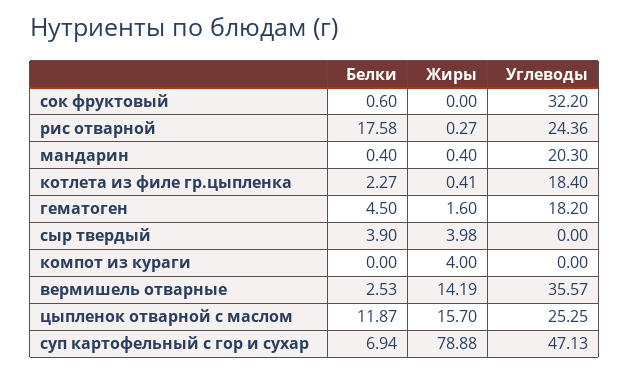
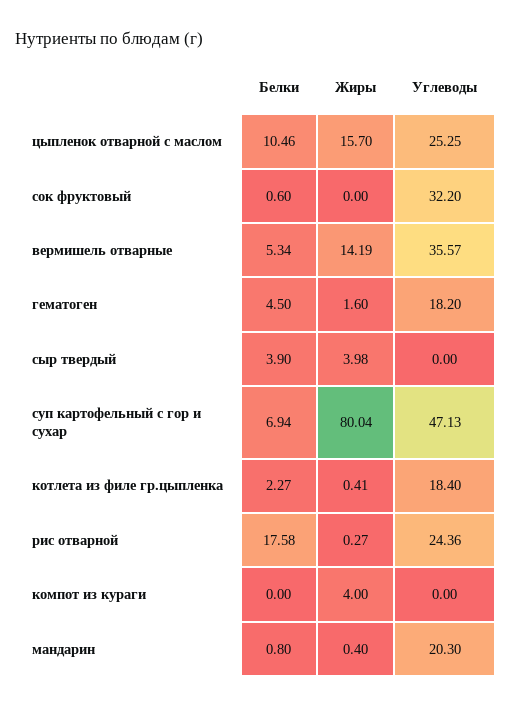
  {
    "Белки": {
      "сок фруктовый": 0.6,
      "рис отварной": 17.58,
-     "мандарин": 0.4,
+     "мандарин": 0.8,
      "котлета из филе гр.цыпленка": 2.27,
      "гематоген": 4.5,
      "сыр твердый": 3.9,
      "компот из кураги": 0,
-     "вермишель отварные": 2.53,
+     "вермишель отварные": 5.34,
-     "цыпленок отварной с маслом": 11.87,
+     "цыпленок отварной с маслом": 10.46,
      "суп картофельный с гор и сухар": 6.94
    },
    "Жиры": {
      "сок фруктовый": 0,
      "рис отварной": 0.27,
      "мандарин": 0.4,
      "котлета из филе гр.цыпленка": 0.41,
      "гематоген": 1.6,
      "сыр твердый": 3.98,
      "компот из кураги": 4,
      "вермишель отварные": 14.19,
      "цыпленок отварной с маслом": 15.7,
-     "суп картофельный с гор и сухар": 78.88
+     "суп картофельный с гор и сухар": 80.04
    },
    "Углеводы": {
      "сок фруктовый": 32.2,
      "рис отварной": 24.36,
      "мандарин": 20.3,
      "котлета из филе гр.цыпленка": 18.4,
      "гематоген": 18.2,
      "сыр твердый": 0,
      "компот из кураги": 0,
      "вермишель отварные": 35.57,
      "цыпленок отварной с маслом": 25.25,
      "суп картофельный с гор и сухар": 47.13
    }
  }

